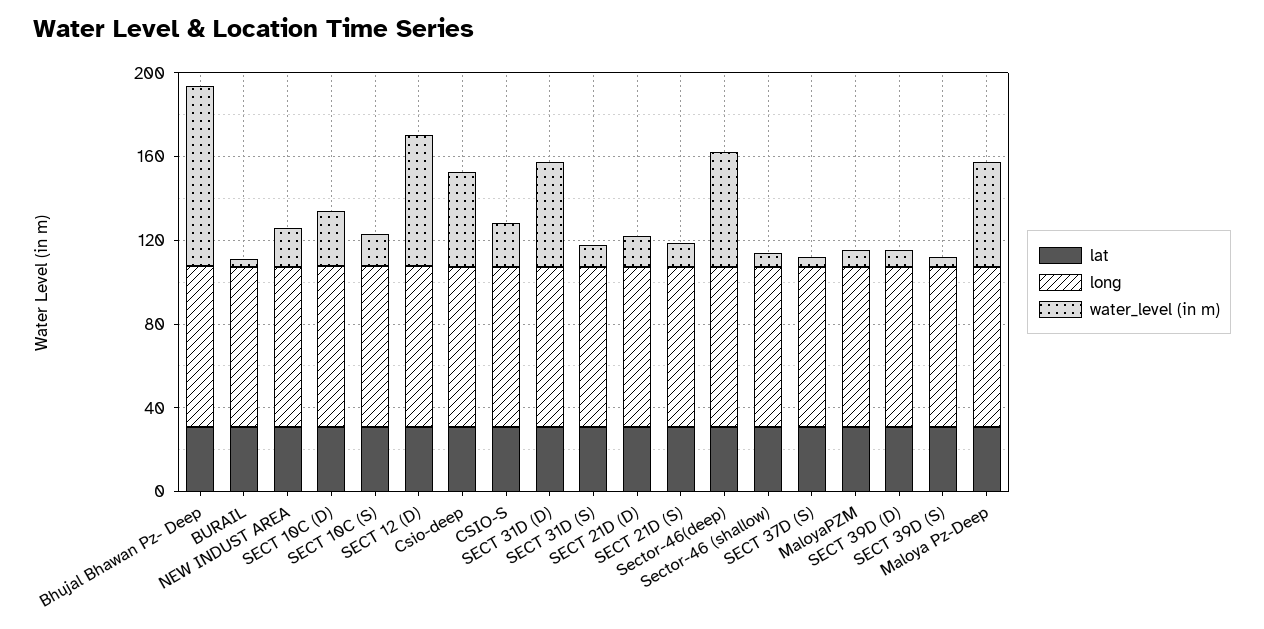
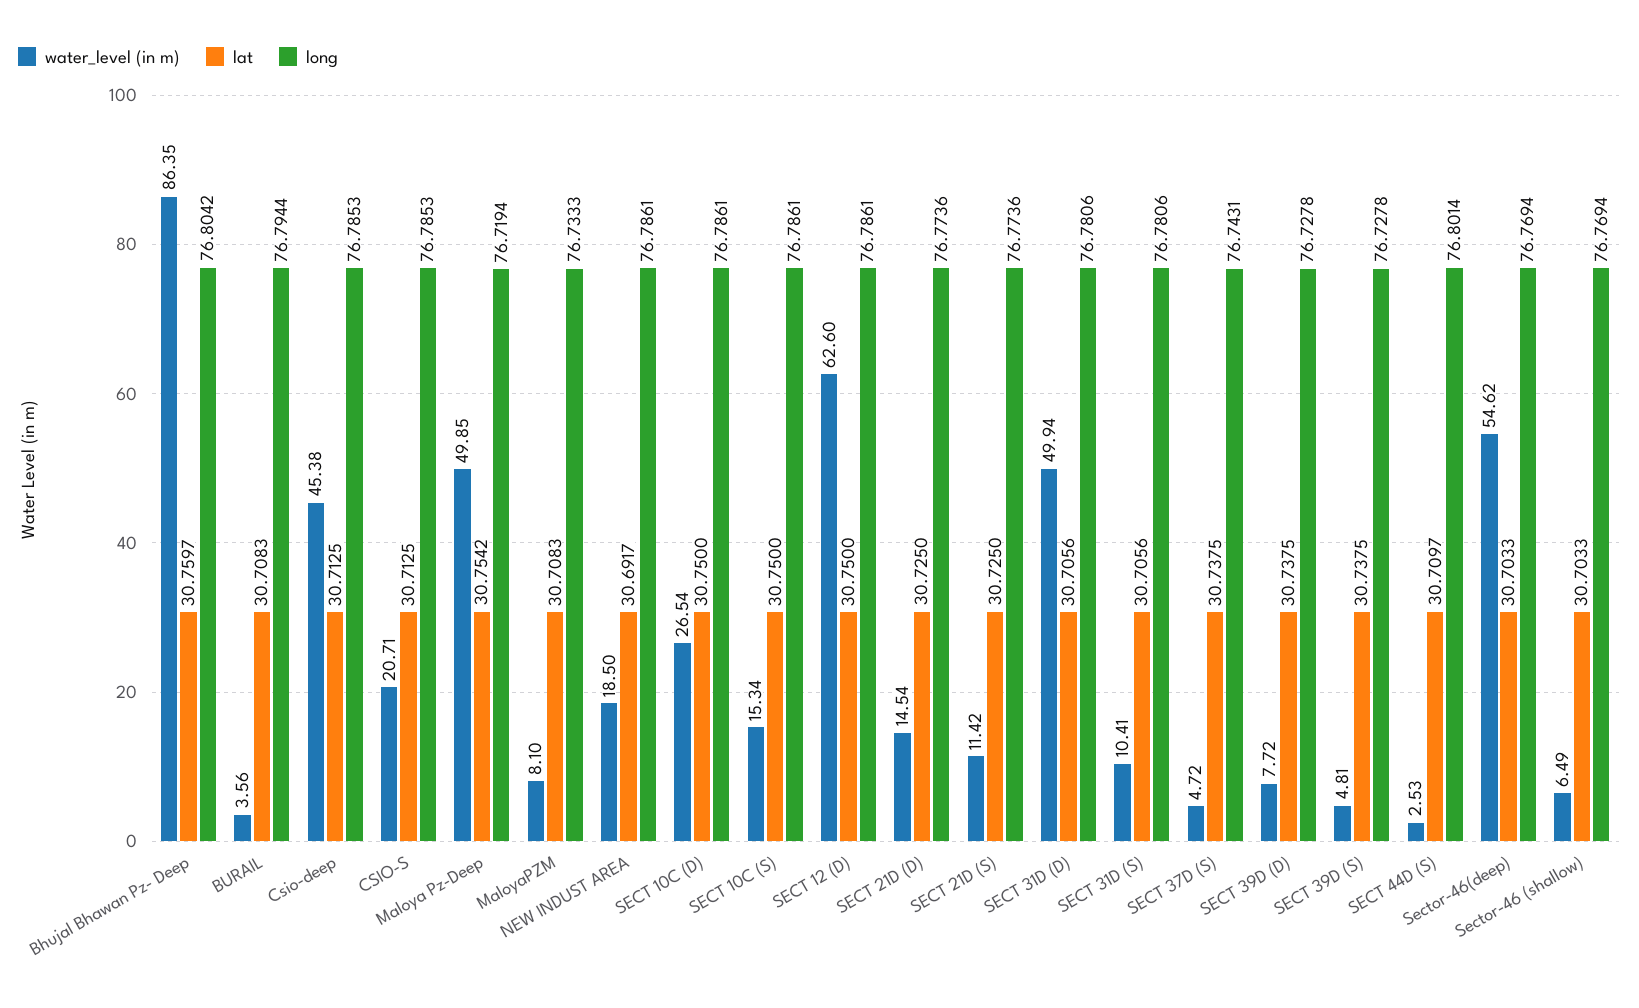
  {
    "lat": {
      "Bhujal Bhawan Pz- Deep": 30.7597,
      "BURAIL": 30.7083,
      "NEW INDUST AREA": 30.6917,
      "SECT 10C (D)": 30.75,
      "SECT 10C (S)": 30.75,
      "SECT 12 (D)": 30.75,
      "Csio-deep": 30.7125,
      "CSIO-S": 30.7125,
      "SECT 31D (D)": 30.7056,
      "SECT 31D (S)": 30.7056,
      "SECT 21D (D)": 30.725,
      "SECT 21D (S)": 30.725,
      "Sector-46(deep)": 30.7033,
      "Sector-46 (shallow)": 30.7033,
      "SECT 37D (S)": 30.7375,
      "MaloyaPZM": 30.7083,
      "SECT 39D (D)": 30.7375,
      "SECT 39D (S)": 30.7375,
-     "Maloya Pz-Deep": 30.7542
+     "Maloya Pz-Deep": 30.7542,
+     "SECT 44D (S)": 30.7097
    },
    "long": {
      "Bhujal Bhawan Pz- Deep": 76.8042,
      "BURAIL": 76.7944,
      "NEW INDUST AREA": 76.7861,
      "SECT 10C (D)": 76.7861,
      "SECT 10C (S)": 76.7861,
      "SECT 12 (D)": 76.7861,
      "Csio-deep": 76.7853,
      "CSIO-S": 76.7853,
      "SECT 31D (D)": 76.7806,
      "SECT 31D (S)": 76.7806,
      "SECT 21D (D)": 76.7736,
      "SECT 21D (S)": 76.7736,
      "Sector-46(deep)": 76.7694,
      "Sector-46 (shallow)": 76.7694,
      "SECT 37D (S)": 76.7431,
      "MaloyaPZM": 76.7333,
      "SECT 39D (D)": 76.7278,
      "SECT 39D (S)": 76.7278,
-     "Maloya Pz-Deep": 76.7194
+     "Maloya Pz-Deep": 76.7194,
+     "SECT 44D (S)": 76.8014
    },
    "water_level (in m)": {
      "Bhujal Bhawan Pz- Deep": 86.35,
      "BURAIL": 3.56,
      "NEW INDUST AREA": 18.5,
      "SECT 10C (D)": 26.54,
      "SECT 10C (S)": 15.34,
      "SECT 12 (D)": 62.6,
      "Csio-deep": 45.38,
      "CSIO-S": 20.71,
      "SECT 31D (D)": 49.94,
      "SECT 31D (S)": 10.41,
      "SECT 21D (D)": 14.54,
      "SECT 21D (S)": 11.42,
      "Sector-46(deep)": 54.62,
      "Sector-46 (shallow)": 6.49,
      "SECT 37D (S)": 4.72,
      "MaloyaPZM": 8.1,
      "SECT 39D (D)": 7.72,
      "SECT 39D (S)": 4.81,
-     "Maloya Pz-Deep": 49.85
+     "Maloya Pz-Deep": 49.85,
+     "SECT 44D (S)": 2.53
    }
  }

